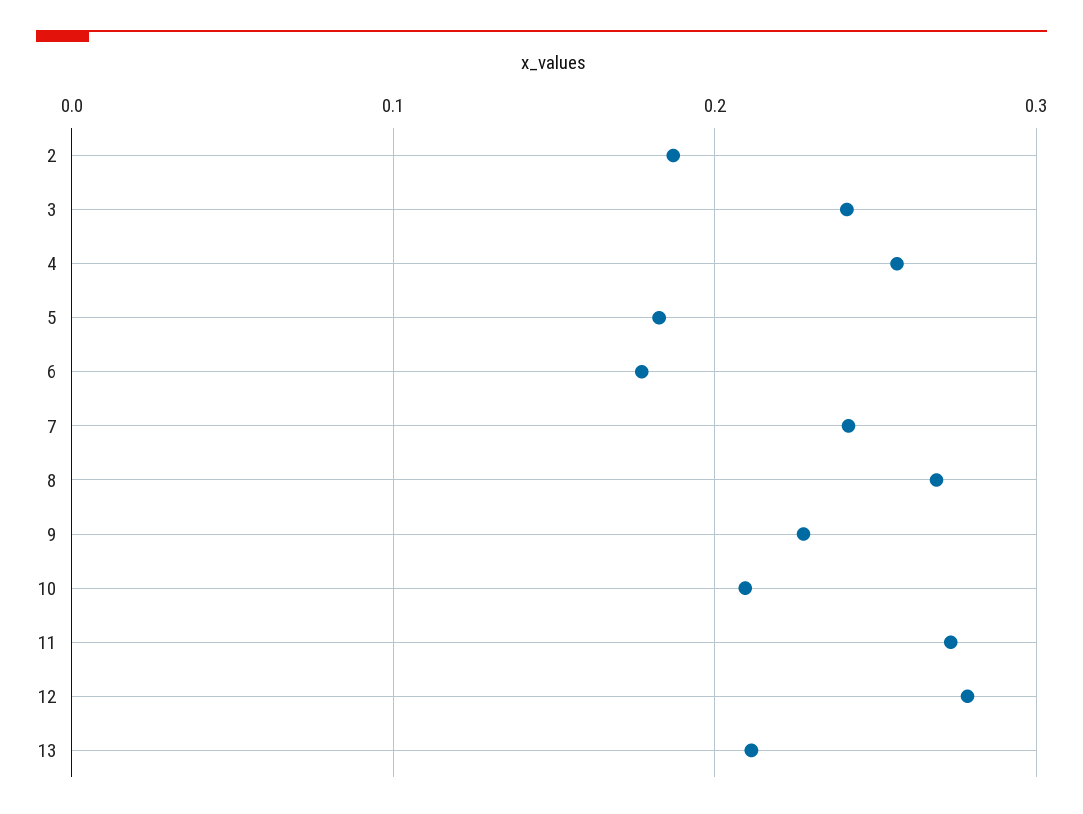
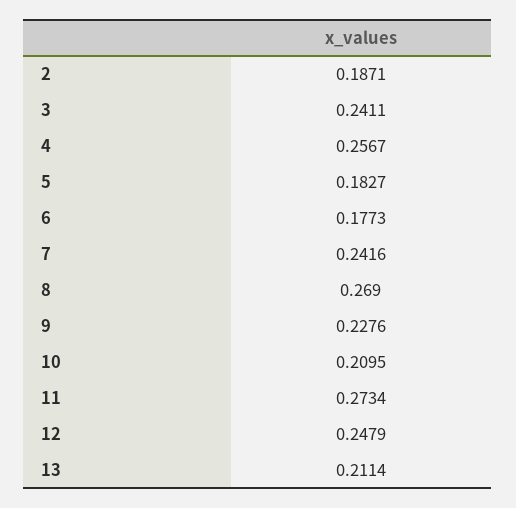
  {
    "2": 0.1871,
    "3": 0.2411,
    "4": 0.2567,
    "5": 0.1827,
    "6": 0.1773,
    "7": 0.2416,
    "8": 0.269,
    "9": 0.2276,
    "10": 0.2095,
    "11": 0.2734,
-   "12": 0.28,
+   "12": 0.2479,
    "13": 0.2114
  }

